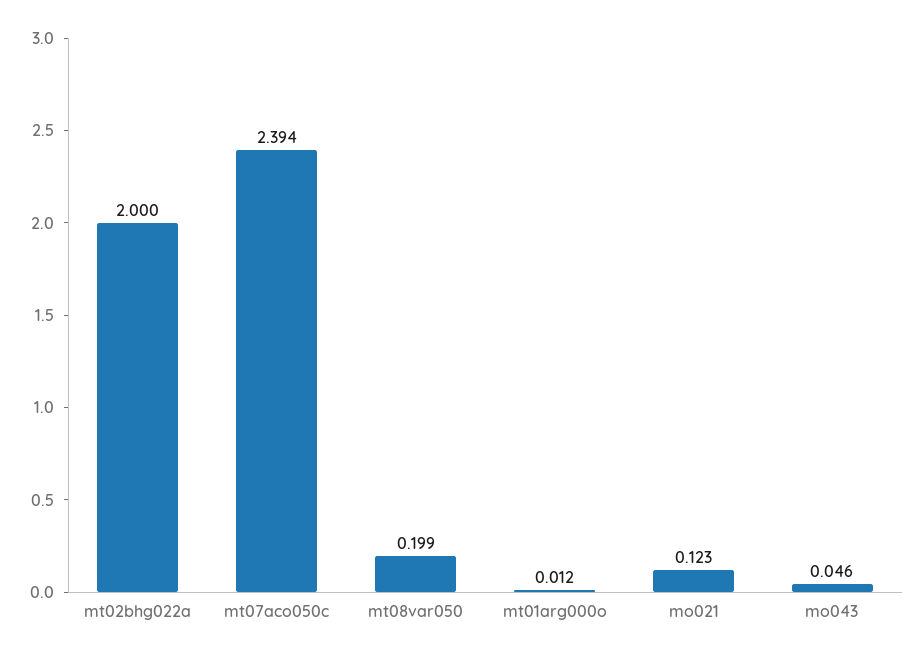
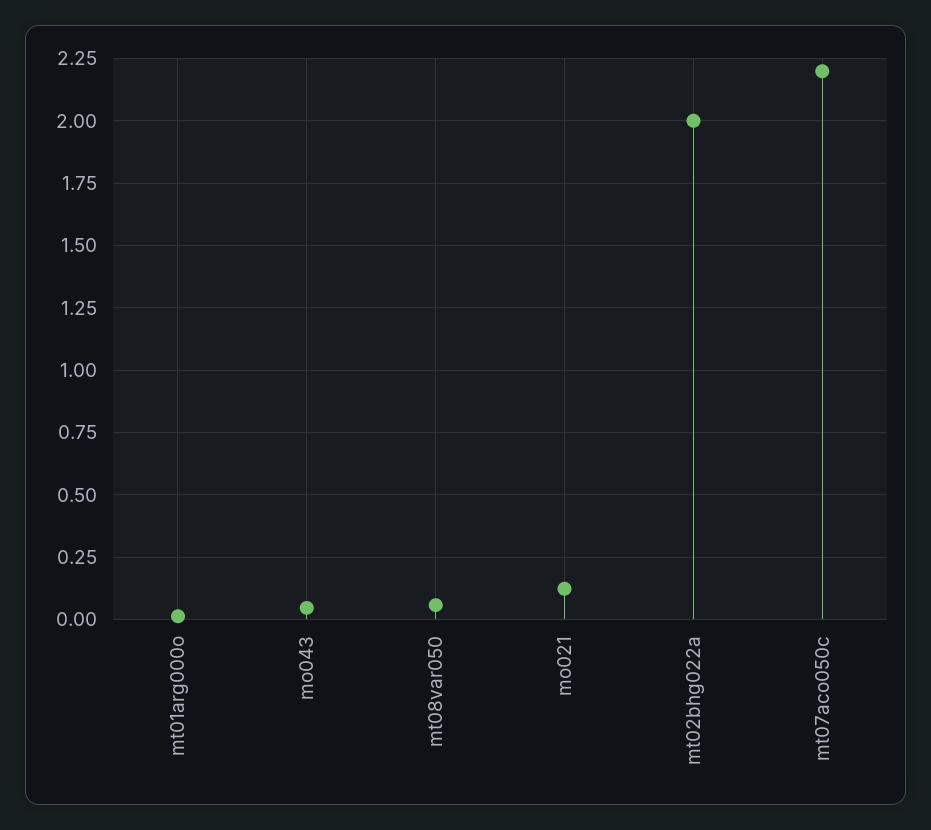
  {
    "mt02bhg022a": 2,
-   "mt07aco050c": 2.394,
+   "mt07aco050c": 2.2,
-   "mt08var050": 0.199,
+   "mt08var050": 0.05,
    "mt01arg000o": 0.012,
    "mo021": 0.123,
    "mo043": 0.046
  }

